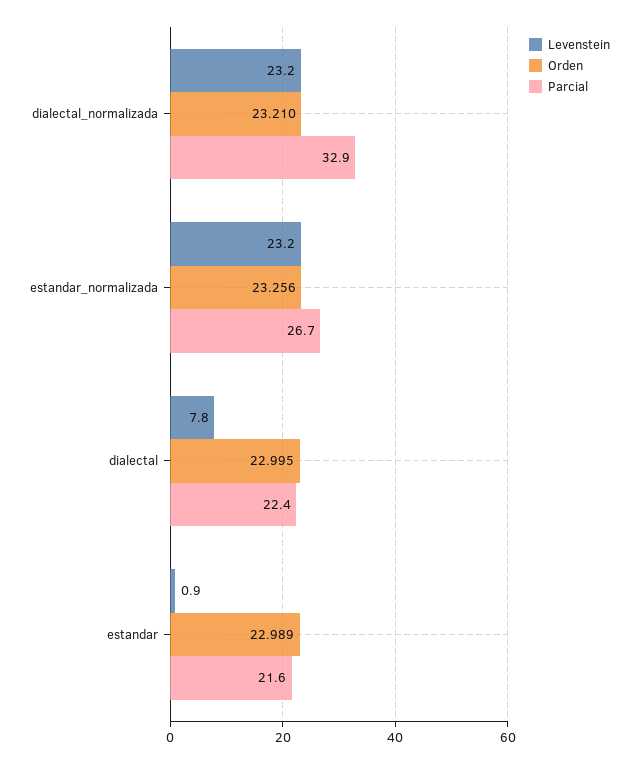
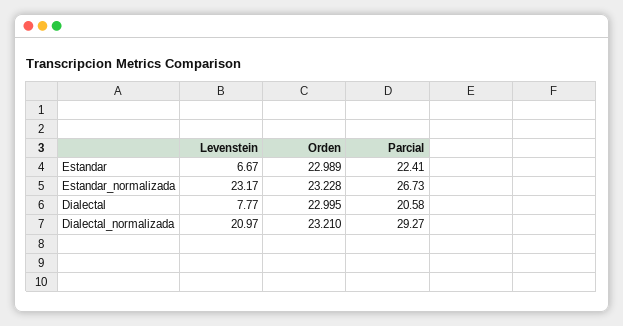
  {
    "Levenstein": {
-     "dialectal_normalizada": 23.2,
+     "dialectal_normalizada": 20.97,
      "estandar_normalizada": 23.17,
      "dialectal": 7.77,
-     "estandar": 0.9
+     "estandar": 6.67
    },
    "Orden": {
      "dialectal_normalizada": 23.21,
-     "estandar_normalizada": 23.256,
+     "estandar_normalizada": 23.228,
      "dialectal": 22.995,
      "estandar": 22.989
    },
    "Parcial": {
-     "dialectal_normalizada": 32.9,
+     "dialectal_normalizada": 29.27,
      "estandar_normalizada": 26.73,
-     "dialectal": 22.4,
+     "dialectal": 20.58,
-     "estandar": 21.6
+     "estandar": 22.41
    }
  }

